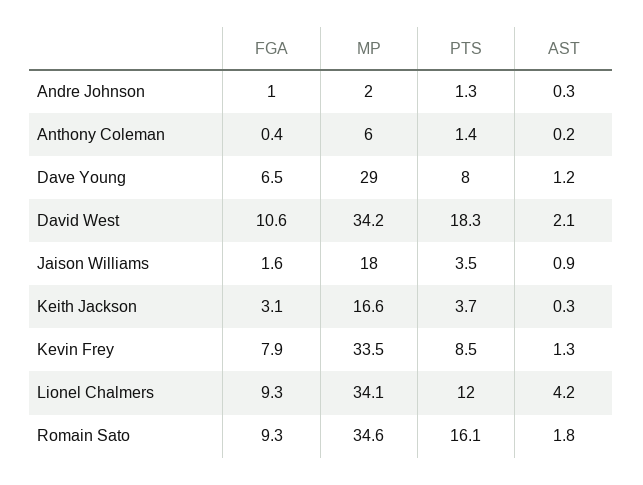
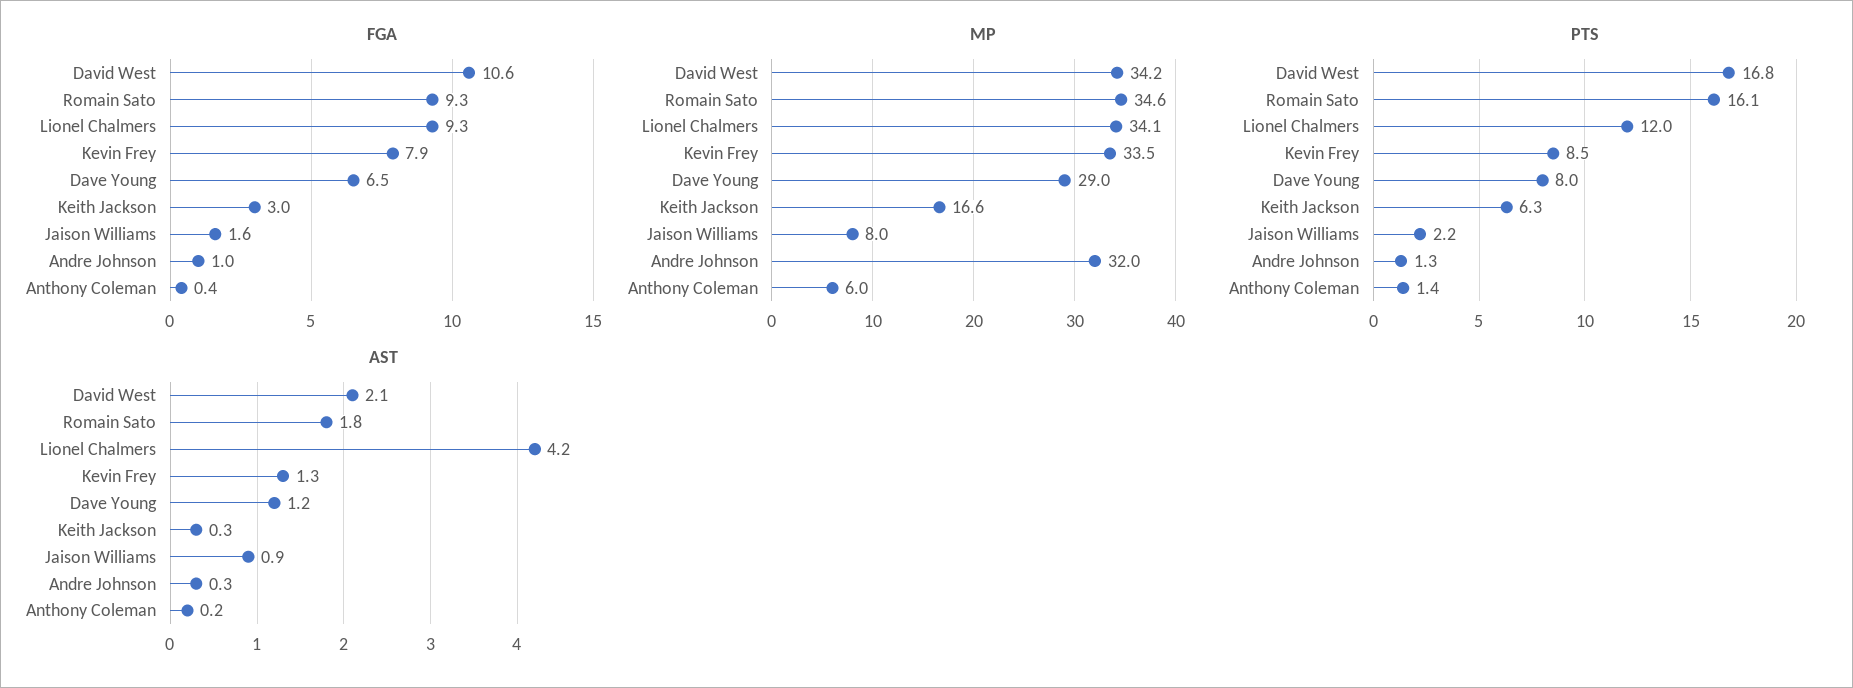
  {
    "FGA": {
      "Andre Johnson": 1,
      "Anthony Coleman": 0.4,
      "Dave Young": 6.5,
      "David West": 10.6,
      "Jaison Williams": 1.6,
-     "Keith Jackson": 3.1,
+     "Keith Jackson": 3,
      "Kevin Frey": 7.9,
      "Lionel Chalmers": 9.3,
      "Romain Sato": 9.3
    },
    "MP": {
-     "Andre Johnson": 2,
+     "Andre Johnson": 32,
      "Anthony Coleman": 6,
      "Dave Young": 29,
      "David West": 34.2,
-     "Jaison Williams": 18,
+     "Jaison Williams": 8,
      "Keith Jackson": 16.6,
      "Kevin Frey": 33.5,
      "Lionel Chalmers": 34.1,
      "Romain Sato": 34.6
    },
    "PTS": {
      "Andre Johnson": 1.3,
      "Anthony Coleman": 1.4,
      "Dave Young": 8,
-     "David West": 18.3,
+     "David West": 16.8,
-     "Jaison Williams": 3.5,
+     "Jaison Williams": 2.2,
-     "Keith Jackson": 3.7,
+     "Keith Jackson": 6.3,
      "Kevin Frey": 8.5,
      "Lionel Chalmers": 12,
      "Romain Sato": 16.1
    },
    "AST": {
      "Andre Johnson": 0.3,
      "Anthony Coleman": 0.2,
      "Dave Young": 1.2,
      "David West": 2.1,
      "Jaison Williams": 0.9,
      "Keith Jackson": 0.3,
      "Kevin Frey": 1.3,
      "Lionel Chalmers": 4.2,
      "Romain Sato": 1.8
    }
  }

